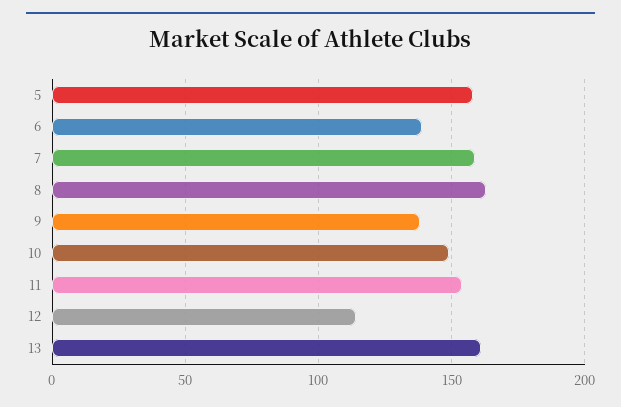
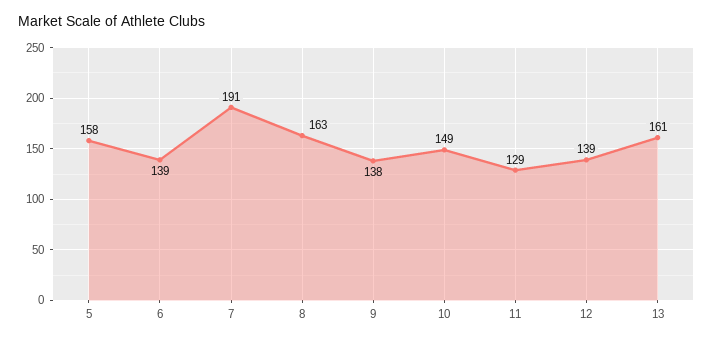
  {
    "5": 158,
    "6": 139,
-   "7": 160,
+   "7": 191,
    "8": 163,
    "9": 138,
    "10": 149,
-   "11": 155,
+   "11": 129,
-   "12": 115,
+   "12": 139,
    "13": 161
  }

